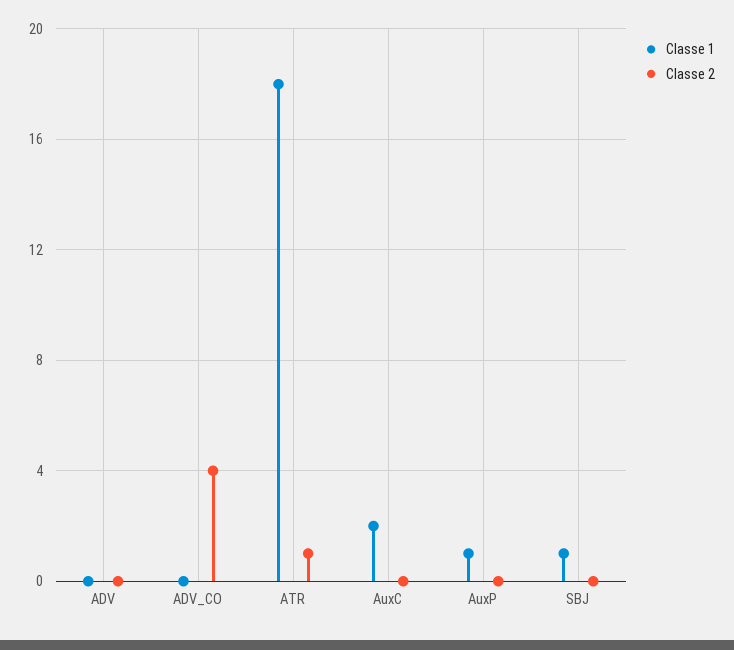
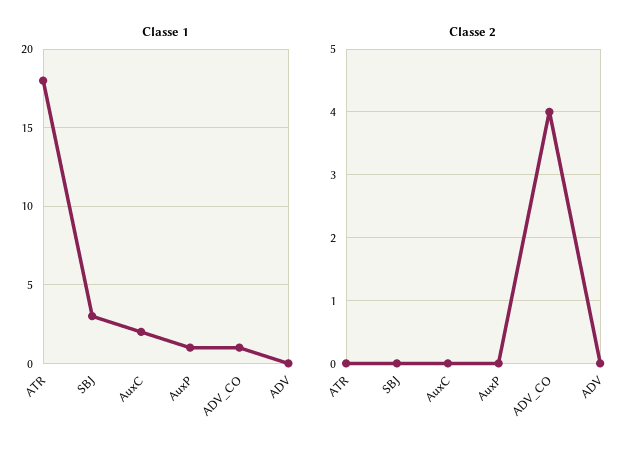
  {
    "Classe 1": {
      "ADV": 0,
-     "ADV_CO": 0,
+     "ADV_CO": 1,
      "ATR": 18,
      "AuxC": 2,
      "AuxP": 1,
-     "SBJ": 1
+     "SBJ": 3
    },
    "Classe 2": {
      "ADV": 0,
      "ADV_CO": 4,
-     "ATR": 1,
+     "ATR": 0,
      "AuxC": 0,
      "AuxP": 0,
      "SBJ": 0
    }
  }

